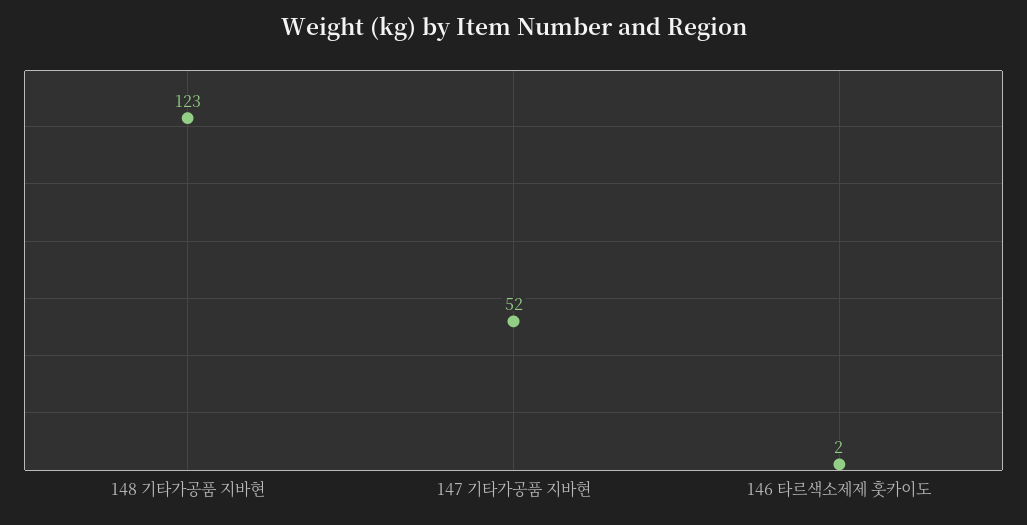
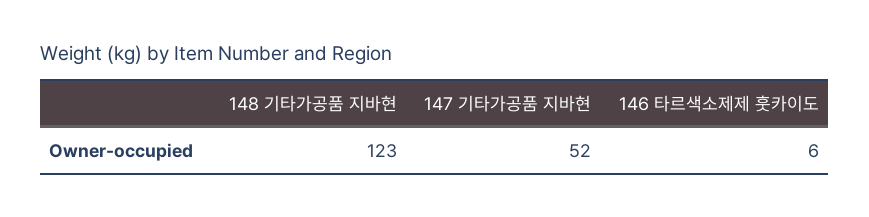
  {
    "148 기타가공품 지바현": 123,
    "147 기타가공품 지바현": 52,
-   "146 타르색소제제 훗카이도": 2
+   "146 타르색소제제 훗카이도": 6
  }

